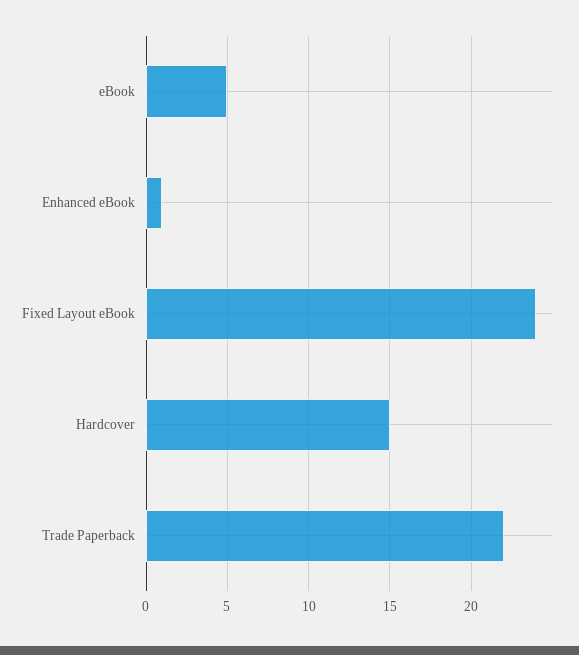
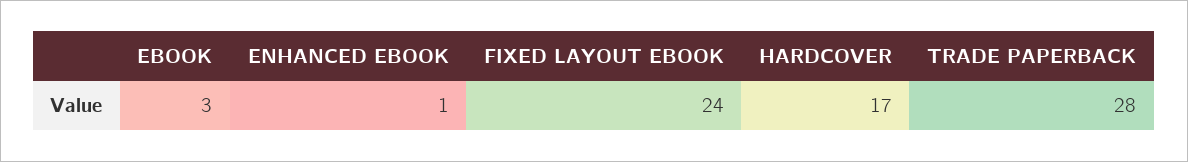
  {
-   "eBook": 5,
+   "eBook": 3,
    "Enhanced eBook": 1,
    "Fixed Layout eBook": 24,
-   "Hardcover": 15,
+   "Hardcover": 17,
-   "Trade Paperback": 22
+   "Trade Paperback": 28
  }

